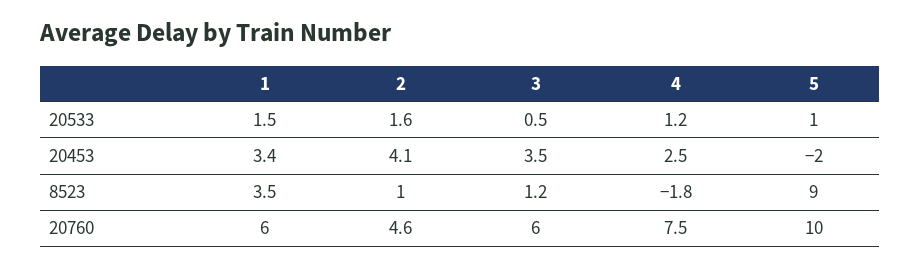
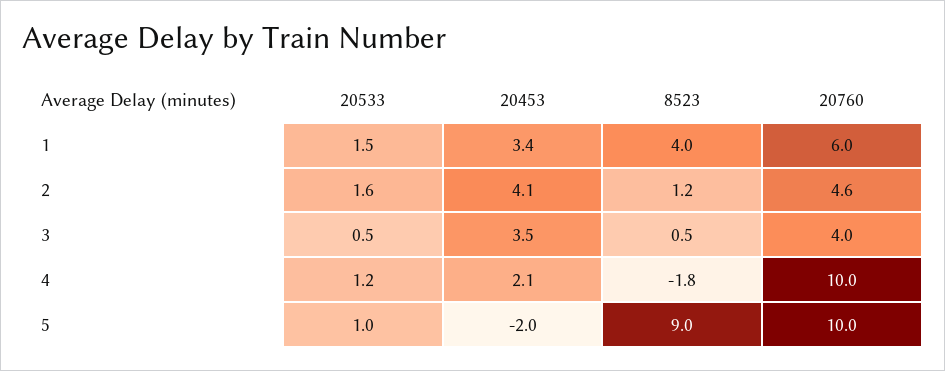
  {
    "1": {
      "20533": 1.5,
      "20453": 3.4,
-     "8523": 3.5,
+     "8523": 4,
      "20760": 6
    },
    "2": {
      "20533": 1.6,
      "20453": 4.1,
-     "8523": 1,
+     "8523": 1.2,
      "20760": 4.6
    },
    "3": {
      "20533": 0.5,
      "20453": 3.5,
-     "8523": 1.2,
+     "8523": 0.5,
-     "20760": 6
+     "20760": 4
    },
    "4": {
      "20533": 1.2,
-     "20453": 2.5,
+     "20453": 2.1,
      "8523": -1.8,
-     "20760": 7.5
+     "20760": 10
    },
    "5": {
      "20533": 1,
      "20453": -2,
      "8523": 9,
      "20760": 10
    }
  }

